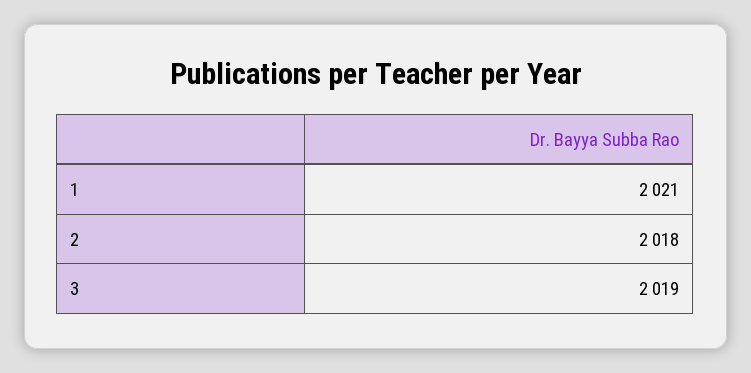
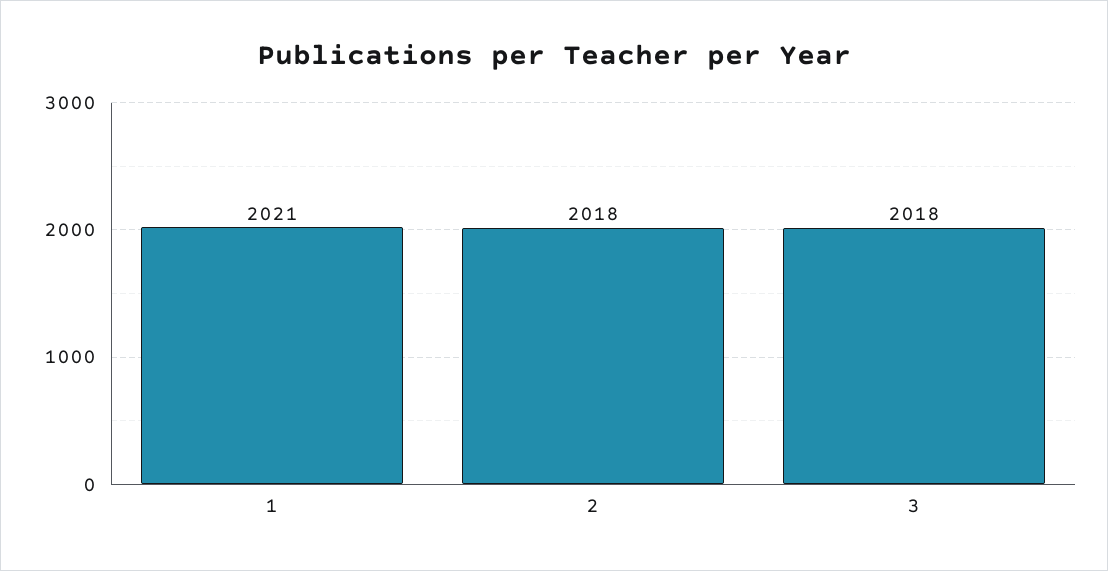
  {
    "1": 2021,
    "2": 2018,
-   "3": 2019
+   "3": 2018
  }

